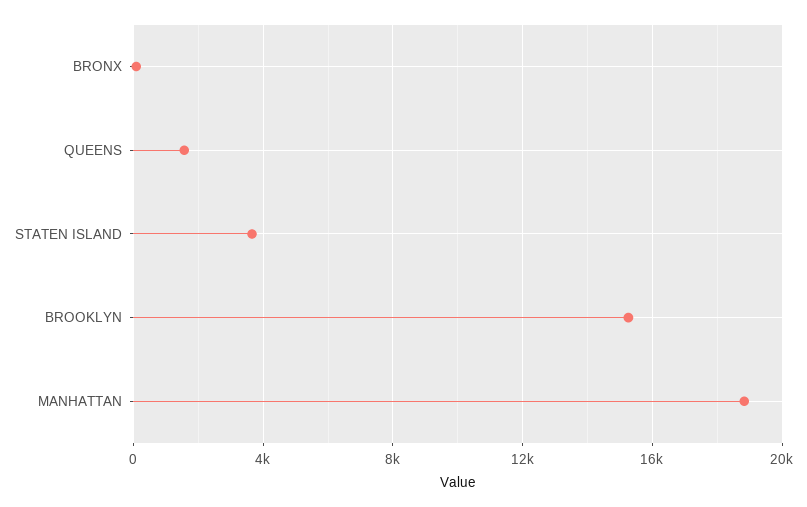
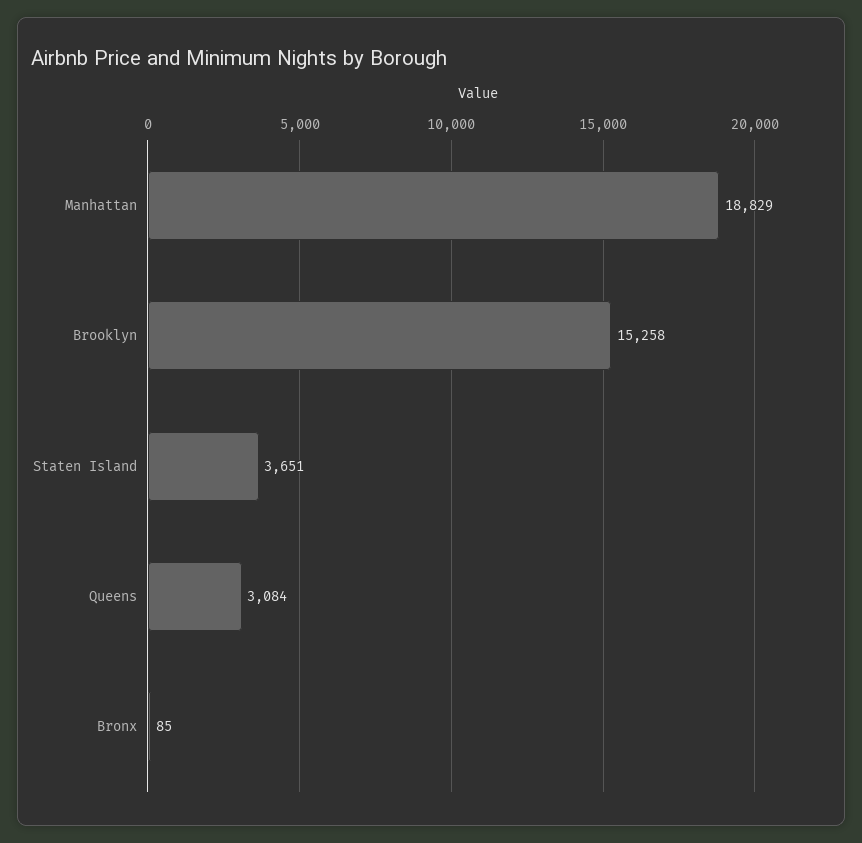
  {
    "BRONX": 85,
-   "QUEENS": 1500,
+   "QUEENS": 3084,
    "STATEN ISLAND": 3651,
    "BROOKLYN": 15258,
    "MANHATTAN": 18829
  }

